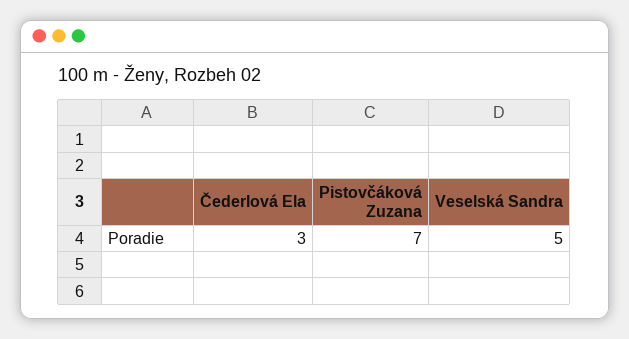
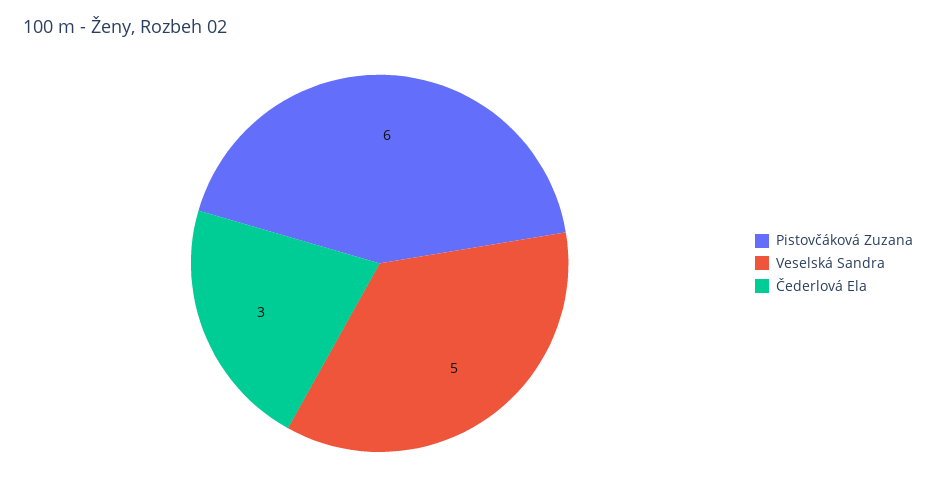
  {
    "Čederlová Ela": 3,
-   "Pistovčáková Zuzana": 7,
+   "Pistovčáková Zuzana": 6,
    "Veselská Sandra": 5
  }

